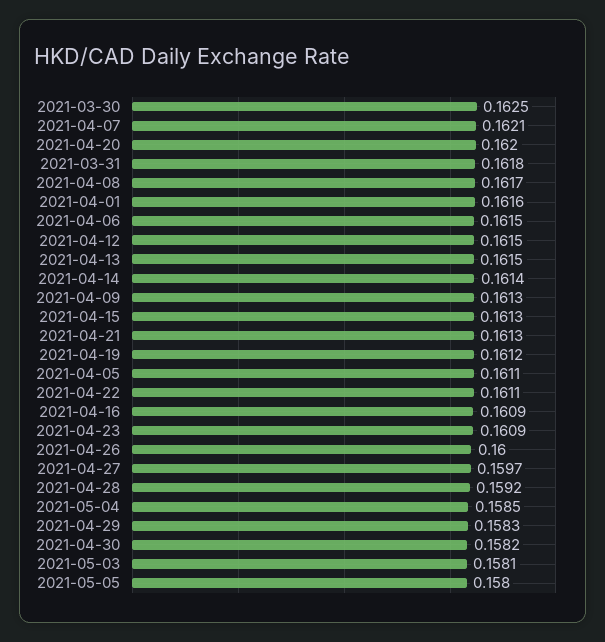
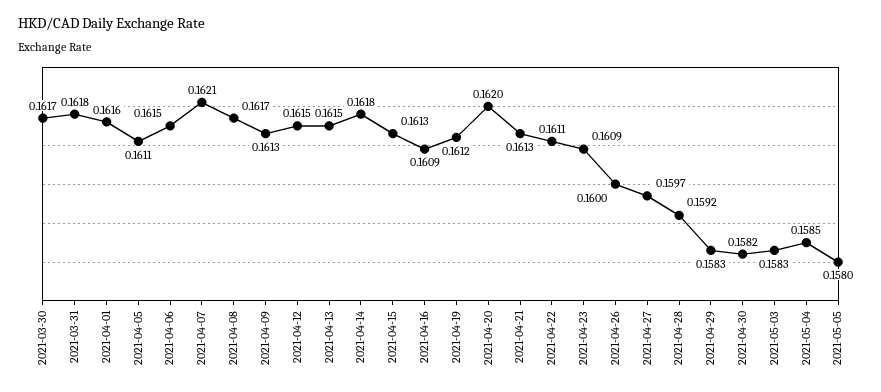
  {
-   "2021-03-30": 0.1625,
+   "2021-03-30": 0.1617,
    "2021-04-07": 0.1621,
    "2021-04-20": 0.162,
    "2021-03-31": 0.1618,
    "2021-04-08": 0.1617,
    "2021-04-01": 0.1616,
    "2021-04-06": 0.1615,
    "2021-04-12": 0.1615,
    "2021-04-13": 0.1615,
-   "2021-04-14": 0.1614,
+   "2021-04-14": 0.1618,
    "2021-04-09": 0.1613,
    "2021-04-15": 0.1613,
    "2021-04-21": 0.1613,
    "2021-04-19": 0.1612,
    "2021-04-05": 0.1611,
    "2021-04-22": 0.1611,
    "2021-04-16": 0.1609,
    "2021-04-23": 0.1609,
    "2021-04-26": 0.16,
    "2021-04-27": 0.1597,
    "2021-04-28": 0.1592,
    "2021-05-04": 0.1585,
    "2021-04-29": 0.1583,
    "2021-04-30": 0.1582,
-   "2021-05-03": 0.1581,
+   "2021-05-03": 0.1583,
    "2021-05-05": 0.158
  }

